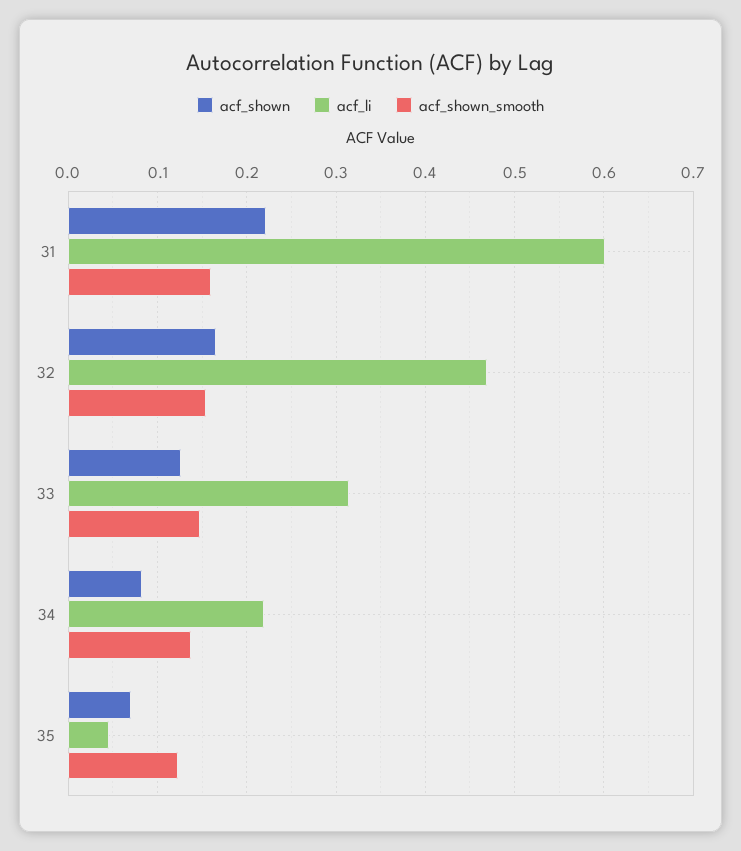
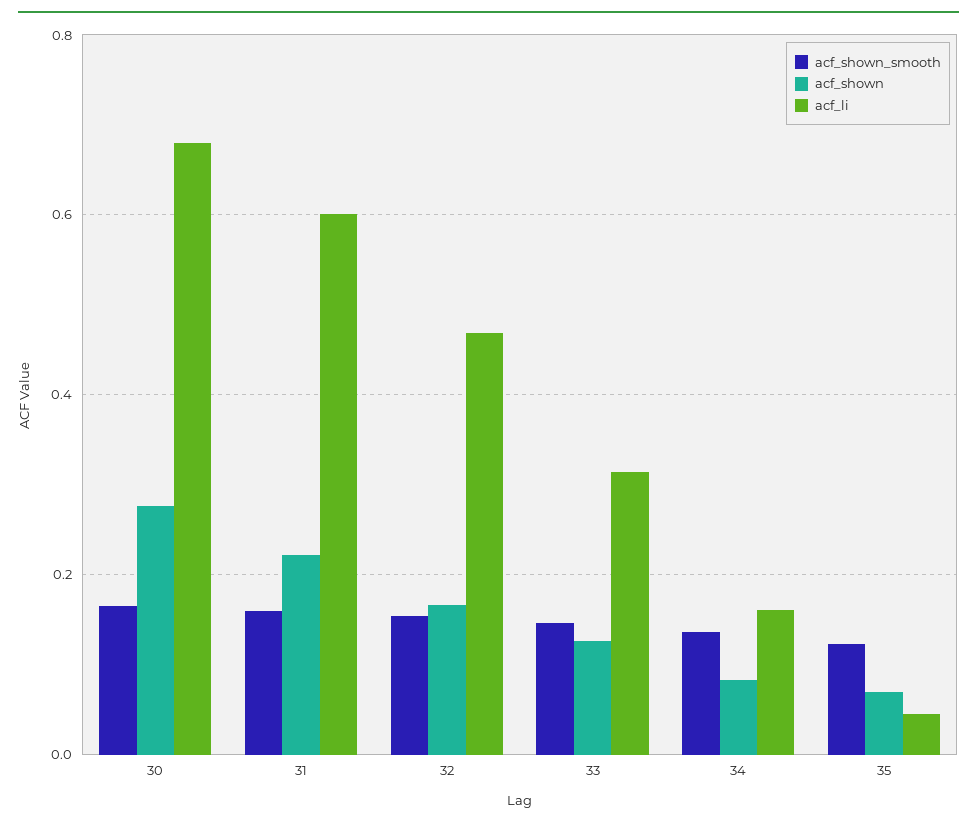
  {
    "acf_shown": {
      "31": 0.22,
      "32": 0.17,
      "33": 0.13,
      "34": 0.08,
-     "35": 0.07
+     "35": 0.07,
+     "30": 0.28
    },
    "acf_li": {
      "31": 0.6,
      "32": 0.47,
      "33": 0.31,
-     "34": 0.22,
+     "34": 0.16,
-     "35": 0.05
+     "35": 0.05,
+     "30": 0.68
    },
    "acf_shown_smooth": {
      "31": 0.16,
      "32": 0.15,
      "33": 0.15,
      "34": 0.14,
-     "35": 0.12
+     "35": 0.12,
+     "30": 0.16
    }
  }

